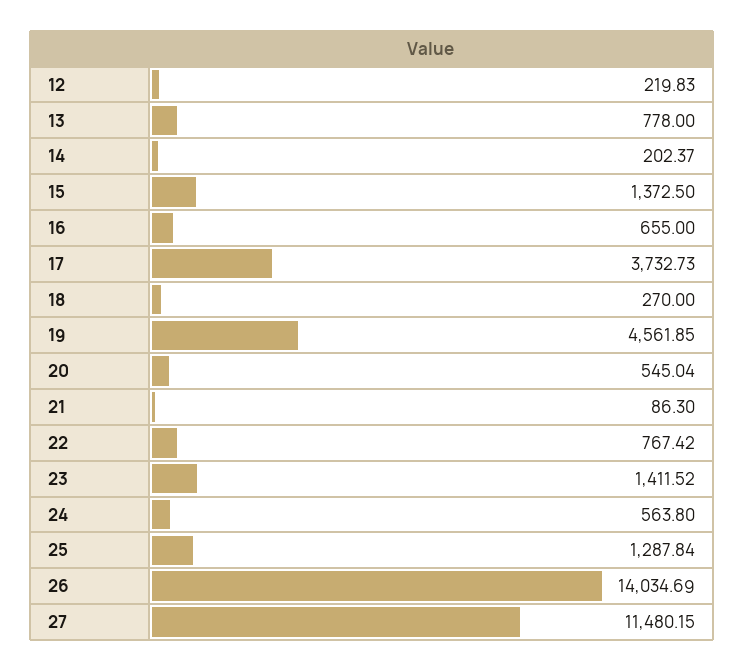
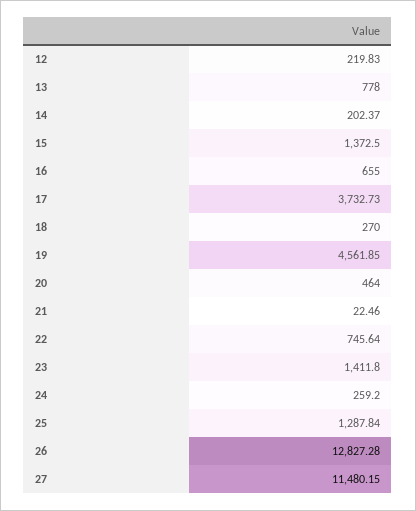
  {
    "12": 219.83,
    "13": 778,
    "14": 202.37,
    "15": 1372.5,
    "16": 655,
    "17": 3732.73,
    "18": 270,
    "19": 4561.85,
-   "20": 545.04,
+   "20": 464,
-   "21": 86.3,
+   "21": 22.46,
-   "22": 767.42,
+   "22": 745.64,
-   "23": 1411.52,
+   "23": 1411.8,
-   "24": 563.8,
+   "24": 259.2,
    "25": 1287.84,
-   "26": 14034.69,
+   "26": 12827.28,
    "27": 11480.15
  }

